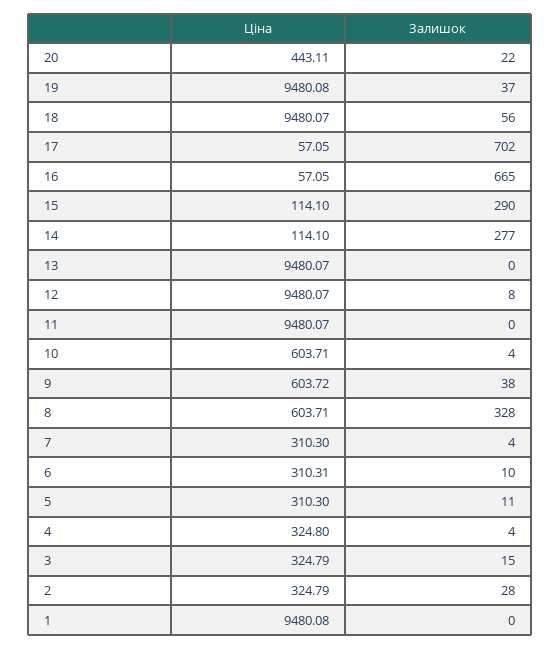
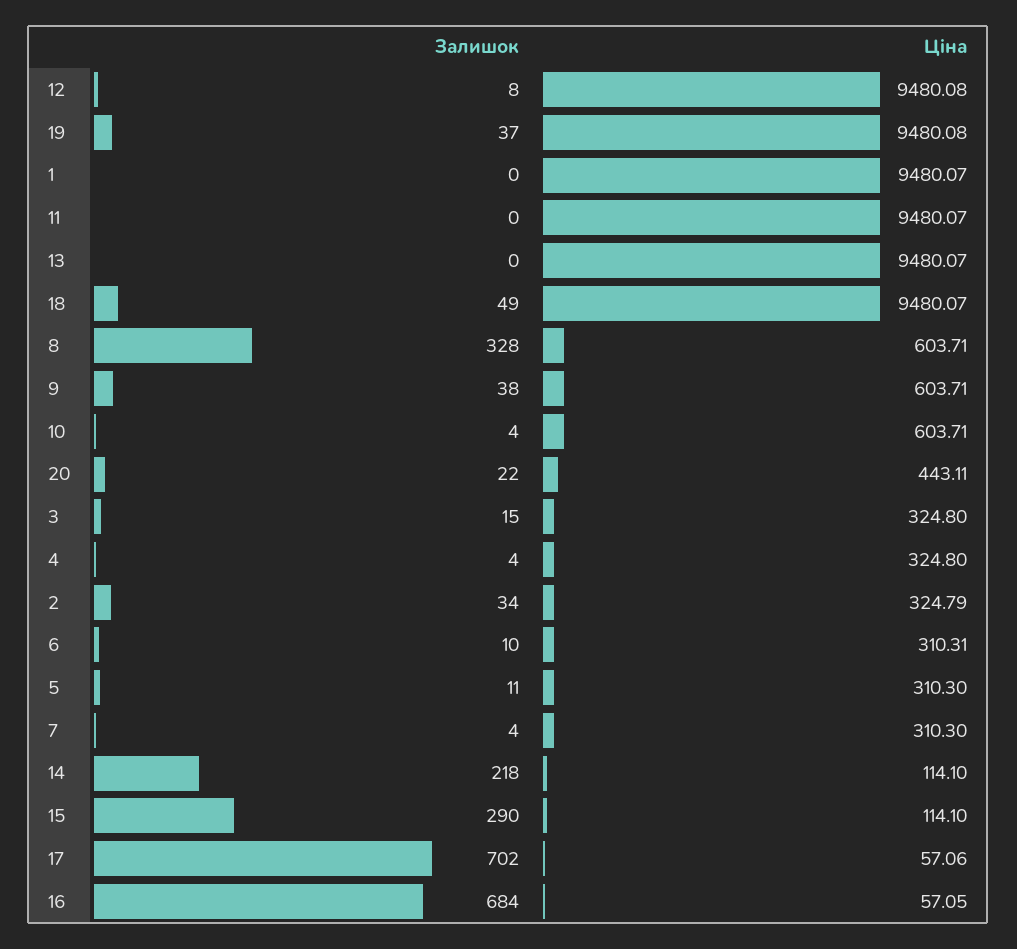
  {
    "Ціна": {
      "20": 443.11,
      "19": 9480.08,
      "18": 9480.07,
-     "17": 57.05,
+     "17": 57.06,
      "16": 57.05,
      "15": 114.1,
      "14": 114.1,
      "13": 9480.07,
-     "12": 9480.07,
+     "12": 9480.08,
      "11": 9480.07,
      "10": 603.71,
-     "9": 603.72,
+     "9": 603.71,
      "8": 603.71,
      "7": 310.3,
      "6": 310.31,
      "5": 310.3,
      "4": 324.8,
-     "3": 324.79,
+     "3": 324.8,
      "2": 324.79,
-     "1": 9480.08
+     "1": 9480.07
    },
    "Залишок": {
      "20": 22,
      "19": 37,
-     "18": 56,
+     "18": 49,
      "17": 702,
-     "16": 665,
+     "16": 684,
      "15": 290,
-     "14": 277,
+     "14": 218,
      "13": 0,
      "12": 8,
      "11": 0,
      "10": 4,
      "9": 38,
      "8": 328,
      "7": 4,
      "6": 10,
      "5": 11,
      "4": 4,
      "3": 15,
-     "2": 28,
+     "2": 34,
      "1": 0
    }
  }

